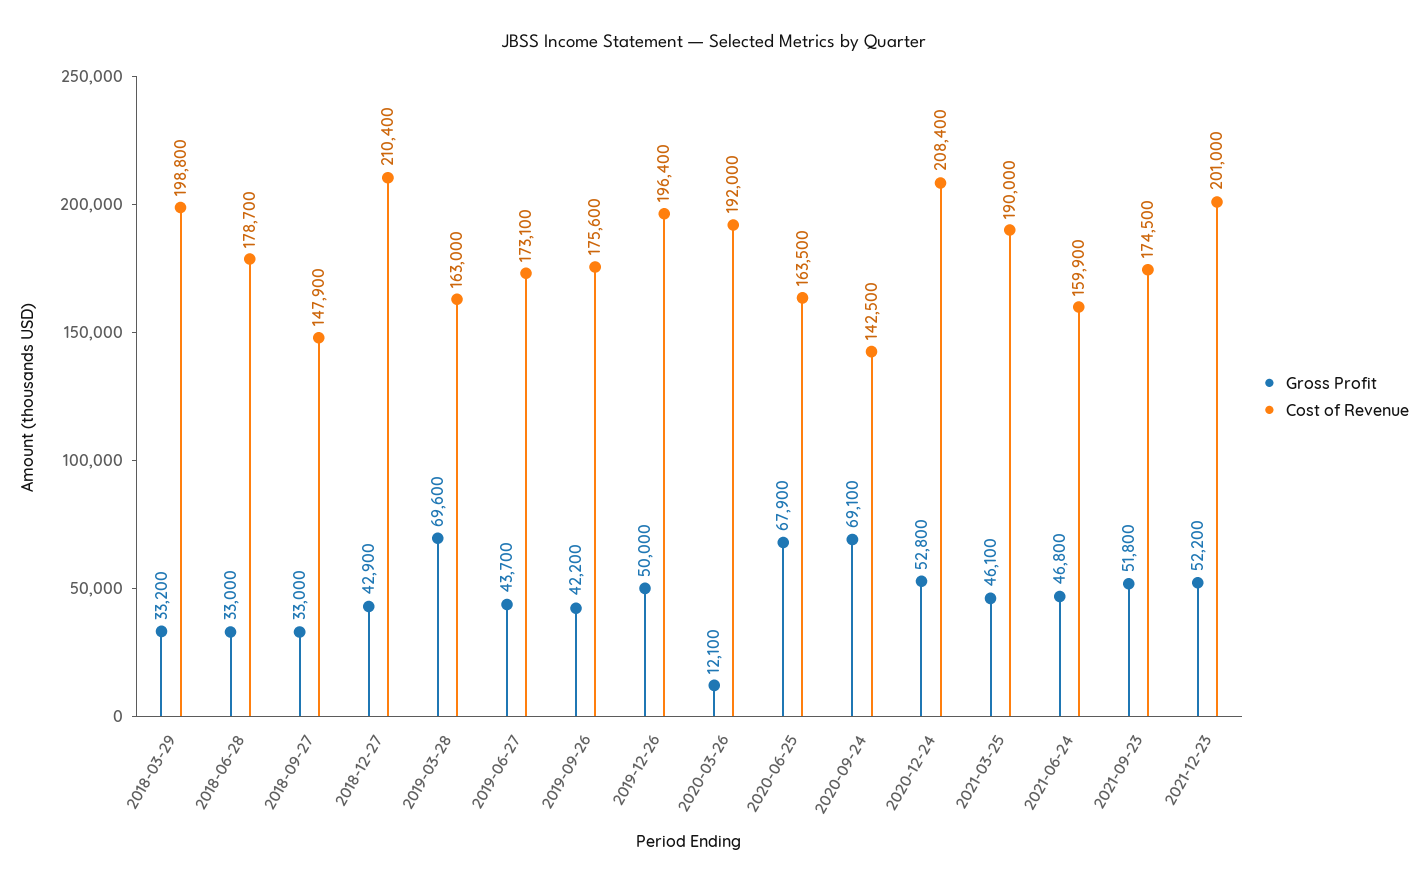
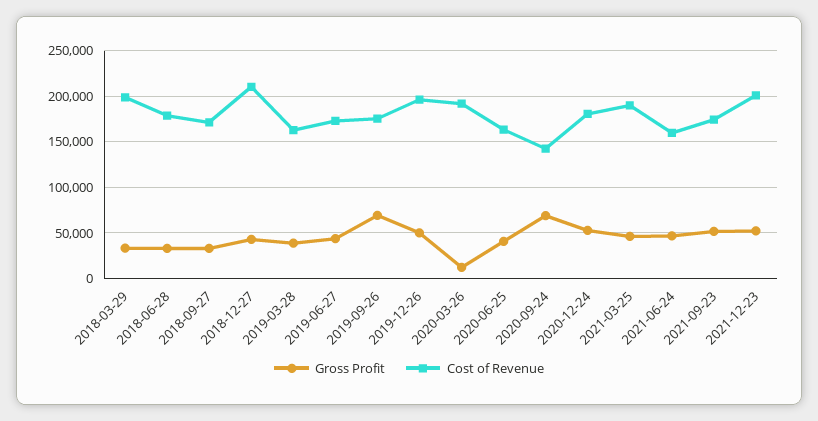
  {
    "Gross Profit": {
      "2018-03-29": 33200,
      "2018-06-28": 33000,
      "2018-09-27": 33000,
      "2018-12-27": 42900,
-     "2019-03-28": 69600,
+     "2019-03-28": 40000,
      "2019-06-27": 43700,
-     "2019-09-26": 42200,
+     "2019-09-26": 70000,
      "2019-12-26": 50000,
      "2020-03-26": 12100,
-     "2020-06-25": 67900,
+     "2020-06-25": 40000,
      "2020-09-24": 69100,
      "2020-12-24": 52800,
      "2021-03-25": 46100,
      "2021-06-24": 46800,
      "2021-09-23": 51800,
      "2021-12-23": 52200
    },
    "Cost of Revenue": {
      "2018-03-29": 198800,
      "2018-06-28": 178700,
-     "2018-09-27": 147900,
+     "2018-09-27": 170000,
      "2018-12-27": 210400,
      "2019-03-28": 163000,
      "2019-06-27": 173100,
      "2019-09-26": 175600,
      "2019-12-26": 196400,
      "2020-03-26": 192000,
      "2020-06-25": 163500,
      "2020-09-24": 142500,
-     "2020-12-24": 208400,
+     "2020-12-24": 180000,
      "2021-03-25": 190000,
      "2021-06-24": 159900,
      "2021-09-23": 174500,
      "2021-12-23": 201000
    }
  }

